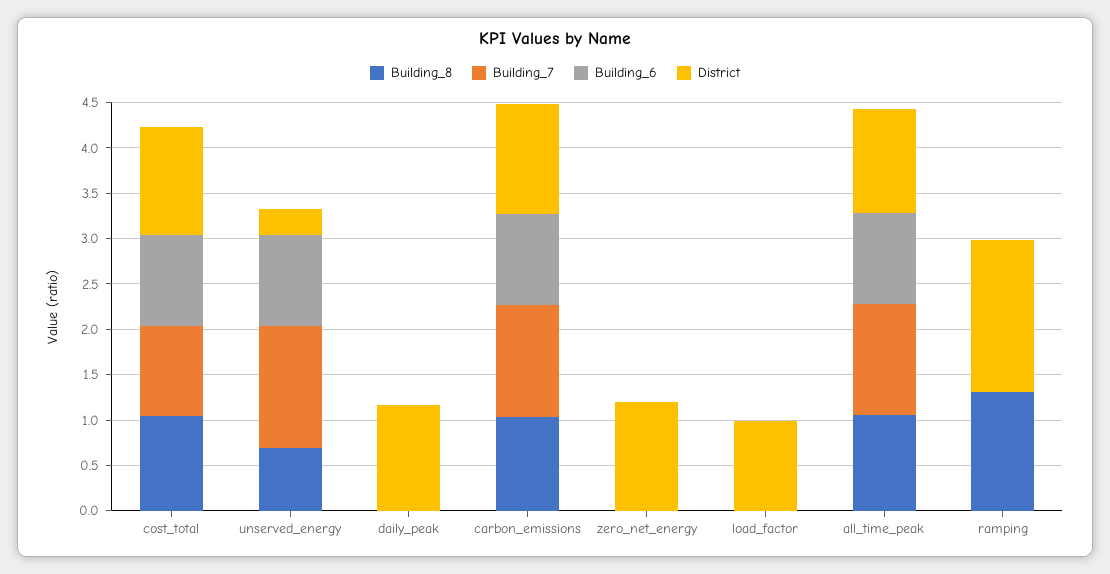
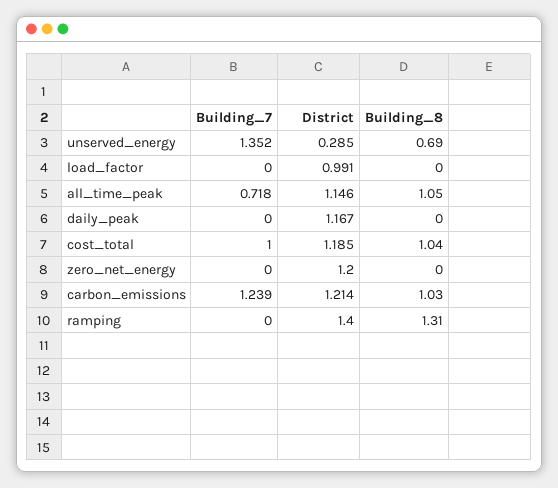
  {
    "Building_8": {
      "cost_total": 1.04,
      "unserved_energy": 0.69,
      "daily_peak": 0,
      "carbon_emissions": 1.03,
      "zero_net_energy": 0,
      "load_factor": 0,
      "all_time_peak": 1.05,
      "ramping": 1.31
    },
    "Building_7": {
      "cost_total": 1,
      "unserved_energy": 1.352,
      "daily_peak": 0,
      "carbon_emissions": 1.239,
      "zero_net_energy": 0,
      "load_factor": 0,
-     "all_time_peak": 1.2,
+     "all_time_peak": 0.718,
      "ramping": 0
    },
-   "Building_6": {
-     "cost_total": 1,
-     "unserved_energy": 1,
-     "daily_peak": 0,
-     "carbon_emissions": 1,
-     "zero_net_energy": 0,
-     "load_factor": 0,
-     "all_time_peak": 1,
-     "ramping": 0
-   },
    "District": {
      "cost_total": 1.185,
      "unserved_energy": 0.285,
      "daily_peak": 1.167,
      "carbon_emissions": 1.214,
      "zero_net_energy": 1.2,
      "load_factor": 0.991,
      "all_time_peak": 1.146,
-     "ramping": 1.7
+     "ramping": 1.4
    }
  }

